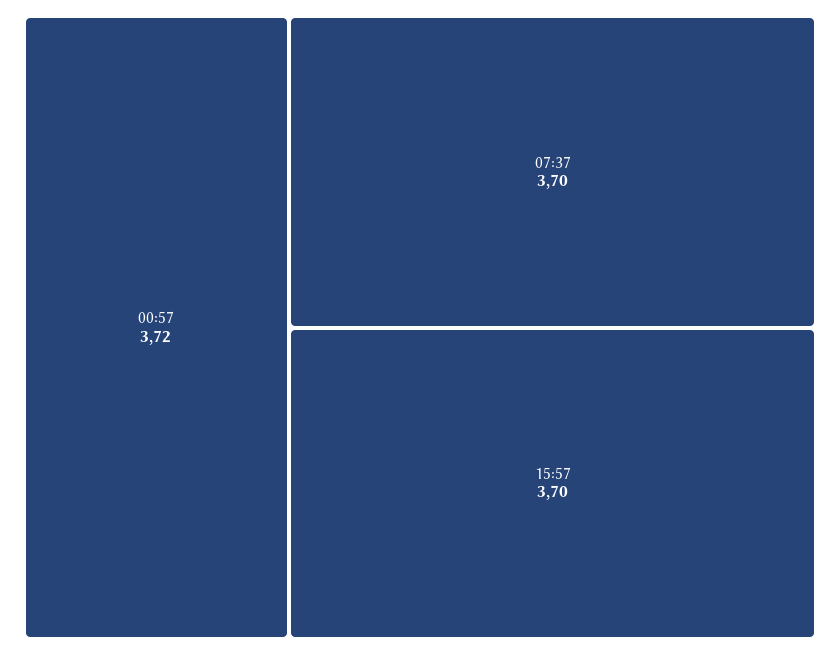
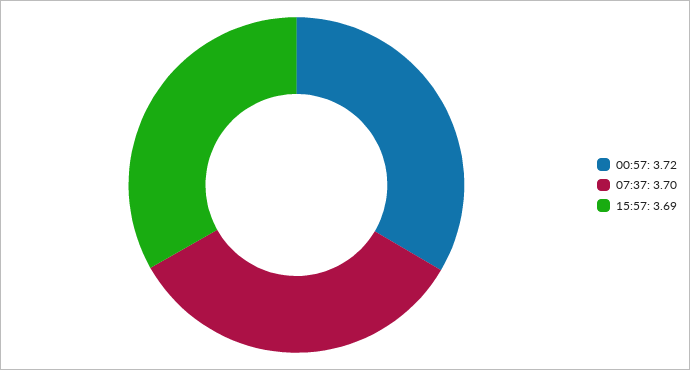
  {
    "00:57": 3.72,
    "07:37": 3.7,
-   "15:57": 3.7
+   "15:57": 3.69
  }

